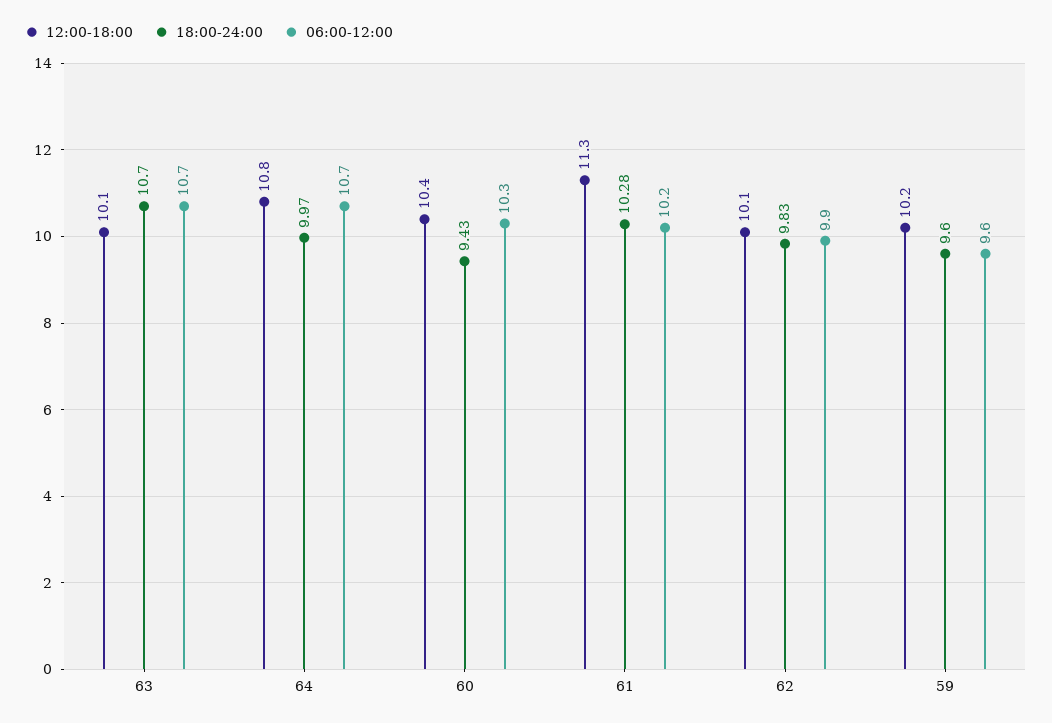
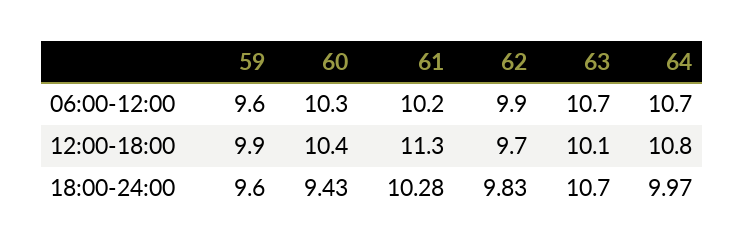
  {
    "12:00-18:00": {
      "63": 10.1,
      "64": 10.8,
      "60": 10.4,
      "61": 11.3,
-     "62": 10.1,
+     "62": 9.7,
-     "59": 10.2
+     "59": 9.9
    },
    "18:00-24:00": {
      "63": 10.7,
      "64": 9.97,
      "60": 9.43,
      "61": 10.28,
      "62": 9.83,
      "59": 9.6
    },
    "06:00-12:00": {
      "63": 10.7,
      "64": 10.7,
      "60": 10.3,
      "61": 10.2,
      "62": 9.9,
      "59": 9.6
    }
  }

